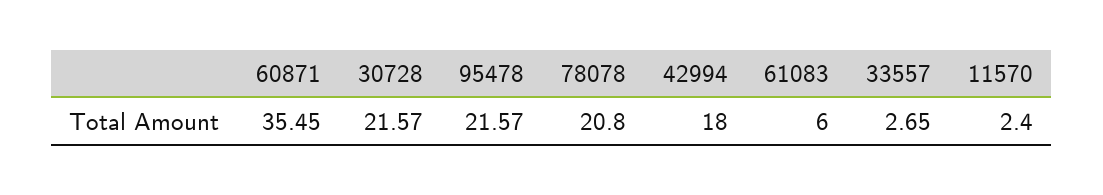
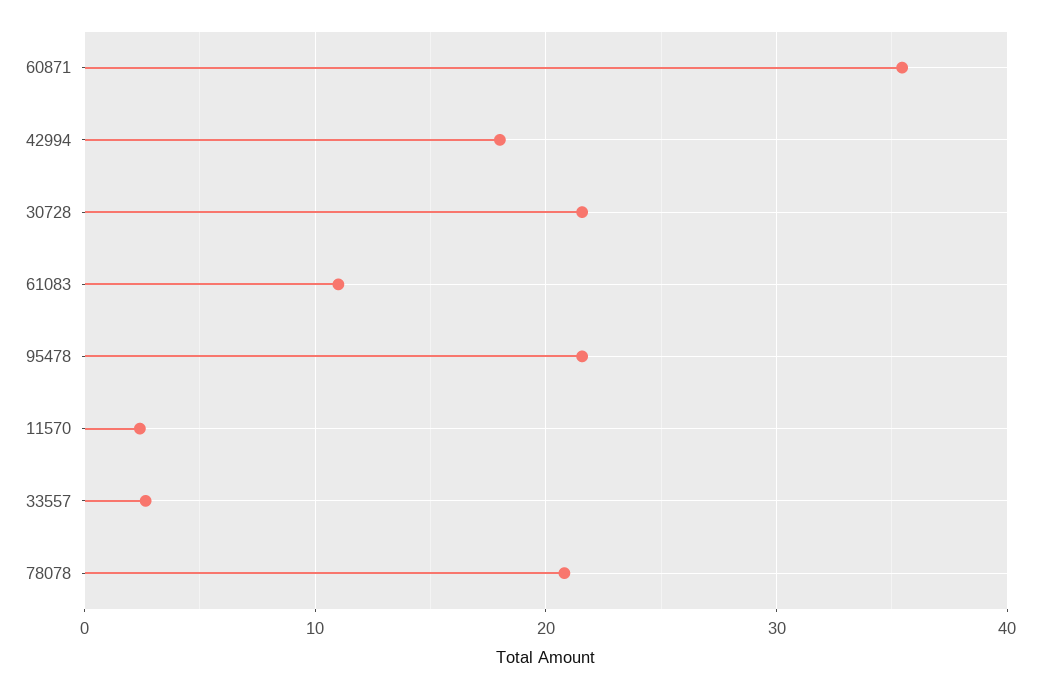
  {
    "60871": 35.45,
    "30728": 21.57,
    "95478": 21.57,
    "78078": 20.8,
    "42994": 18,
-   "61083": 6,
+   "61083": 11,
    "33557": 2.65,
    "11570": 2.4
  }

